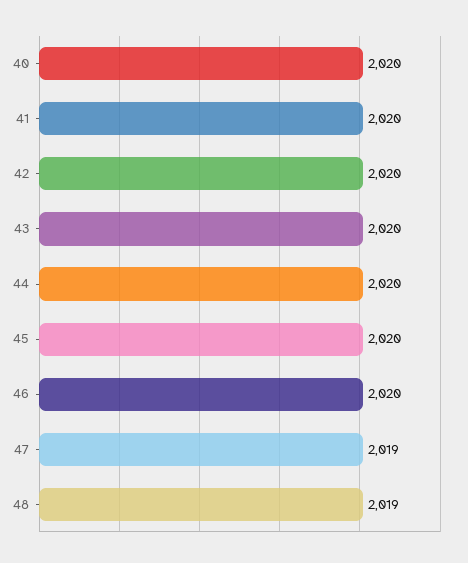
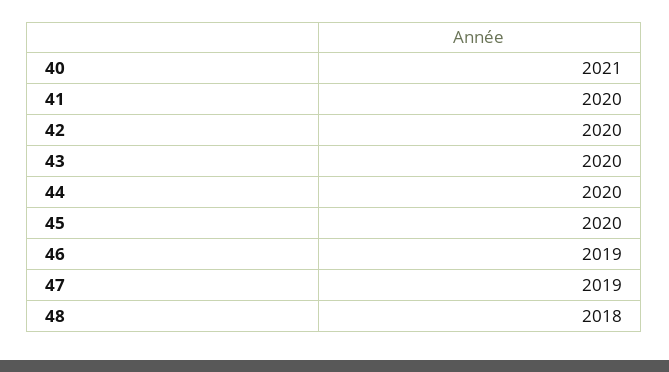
  {
-   "40": 2020,
+   "40": 2021,
    "41": 2020,
    "42": 2020,
    "43": 2020,
    "44": 2020,
    "45": 2020,
-   "46": 2020,
+   "46": 2019,
    "47": 2019,
-   "48": 2019
+   "48": 2018
  }

